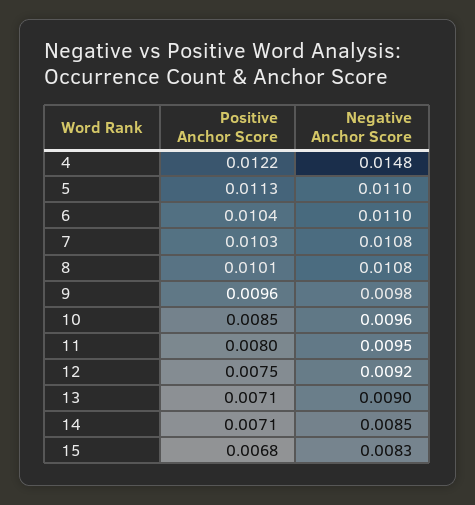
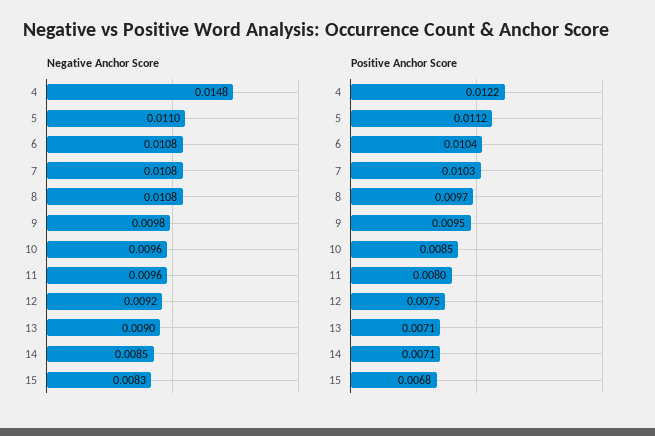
  {
    "Positive Anchor Score": {
      "4": 0.0122,
-     "5": 0.0113,
+     "5": 0.0112,
      "6": 0.0104,
      "7": 0.0103,
-     "8": 0.0101,
+     "8": 0.0097,
-     "9": 0.0096,
+     "9": 0.0095,
      "10": 0.0085,
      "11": 0.008,
      "12": 0.0075,
      "13": 0.0071,
      "14": 0.0071,
      "15": 0.0068
    },
    "Negative Anchor Score": {
      "4": 0.0148,
      "5": 0.011,
-     "6": 0.011,
+     "6": 0.0108,
      "7": 0.0108,
      "8": 0.0108,
      "9": 0.0098,
      "10": 0.0096,
-     "11": 0.0095,
+     "11": 0.0096,
      "12": 0.0092,
      "13": 0.009,
      "14": 0.0085,
      "15": 0.0083
    }
  }

